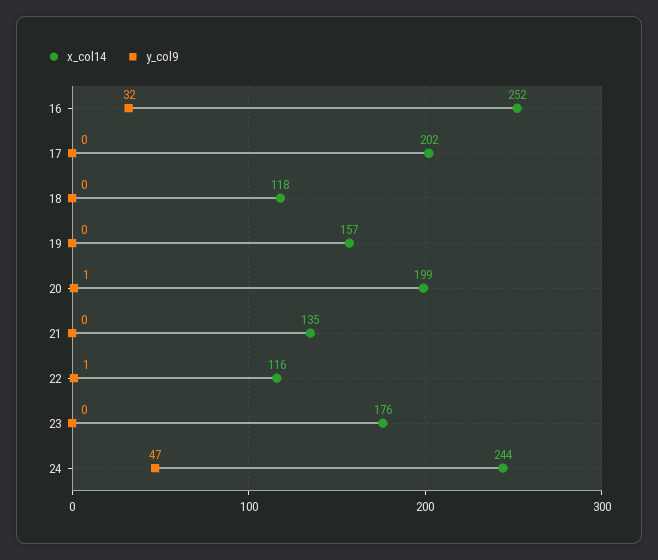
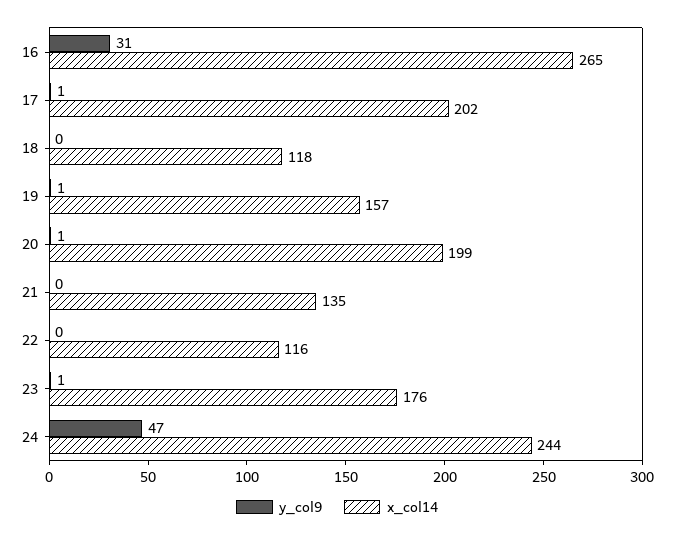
  {
    "x_col14": {
-     "16": 252,
+     "16": 265,
      "17": 202,
      "18": 118,
      "19": 157,
      "20": 199,
      "21": 135,
      "22": 116,
      "23": 176,
      "24": 244
    },
    "y_col9": {
-     "16": 32,
+     "16": 31,
-     "17": 0,
+     "17": 1,
      "18": 0,
-     "19": 0,
+     "19": 1,
      "20": 1,
      "21": 0,
-     "22": 1,
+     "22": 0,
-     "23": 0,
+     "23": 1,
      "24": 47
    }
  }

